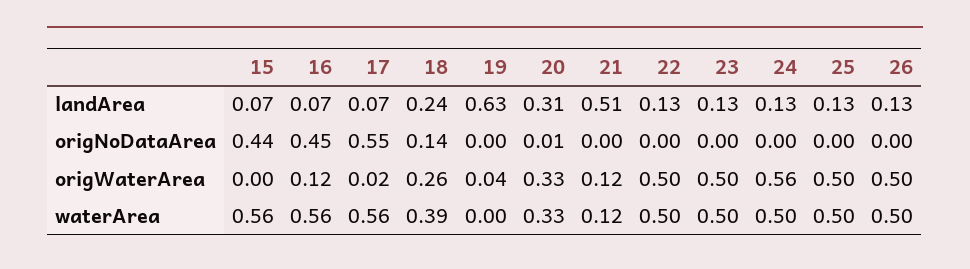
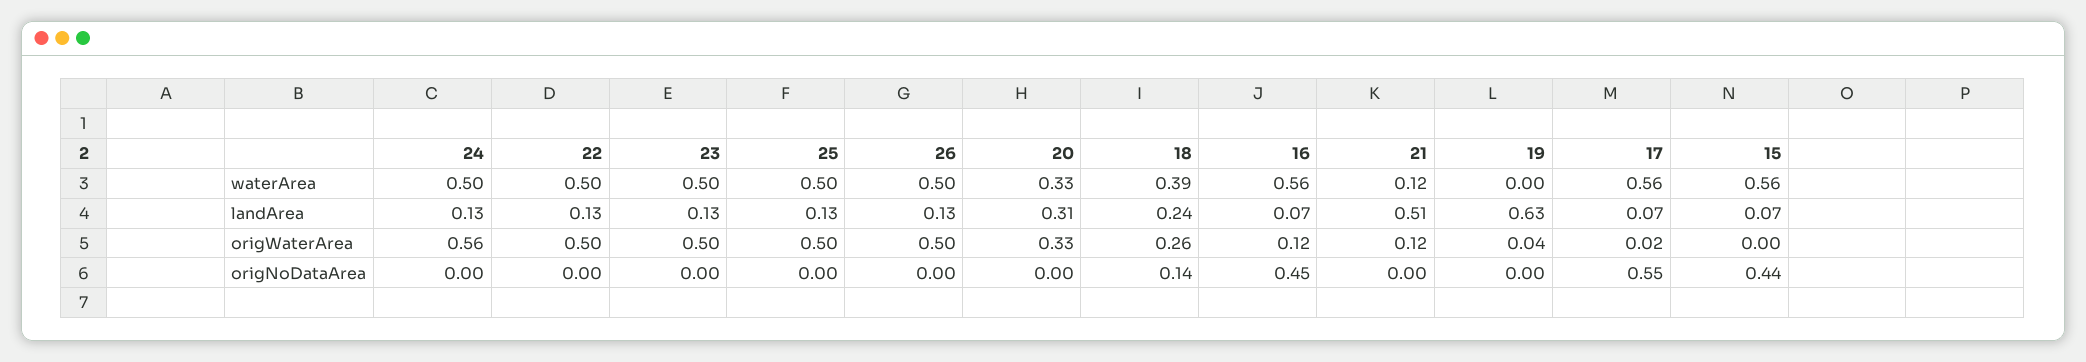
  {
    "15": {
      "landArea": 0.07,
      "origNoDataArea": 0.44,
      "origWaterArea": 0,
      "waterArea": 0.56
    },
    "16": {
      "landArea": 0.07,
      "origNoDataArea": 0.45,
      "origWaterArea": 0.12,
      "waterArea": 0.56
    },
    "17": {
      "landArea": 0.07,
      "origNoDataArea": 0.55,
      "origWaterArea": 0.02,
      "waterArea": 0.56
    },
    "18": {
      "landArea": 0.24,
      "origNoDataArea": 0.14,
      "origWaterArea": 0.26,
      "waterArea": 0.39
    },
    "19": {
      "landArea": 0.63,
      "origNoDataArea": 0,
      "origWaterArea": 0.04,
      "waterArea": 0
    },
    "20": {
      "landArea": 0.31,
-     "origNoDataArea": 0.01,
+     "origNoDataArea": 0,
      "origWaterArea": 0.33,
      "waterArea": 0.33
    },
    "21": {
      "landArea": 0.51,
      "origNoDataArea": 0,
      "origWaterArea": 0.12,
      "waterArea": 0.12
    },
    "22": {
      "landArea": 0.13,
      "origNoDataArea": 0,
      "origWaterArea": 0.5,
      "waterArea": 0.5
    },
    "23": {
      "landArea": 0.13,
      "origNoDataArea": 0,
      "origWaterArea": 0.5,
      "waterArea": 0.5
    },
    "24": {
      "landArea": 0.13,
      "origNoDataArea": 0,
      "origWaterArea": 0.56,
      "waterArea": 0.5
    },
    "25": {
      "landArea": 0.13,
      "origNoDataArea": 0,
      "origWaterArea": 0.5,
      "waterArea": 0.5
    },
    "26": {
      "landArea": 0.13,
      "origNoDataArea": 0,
      "origWaterArea": 0.5,
      "waterArea": 0.5
    }
  }

